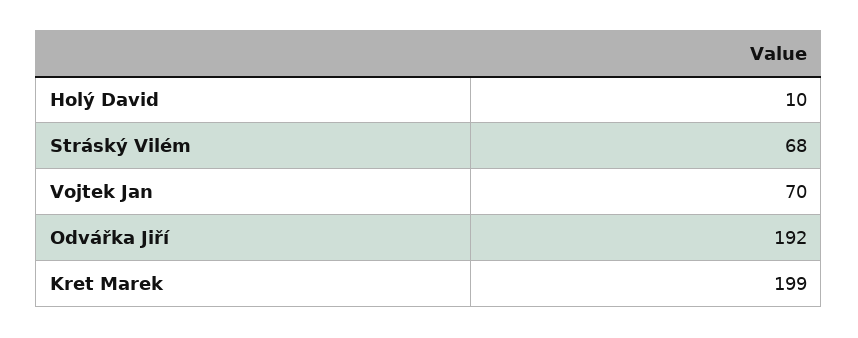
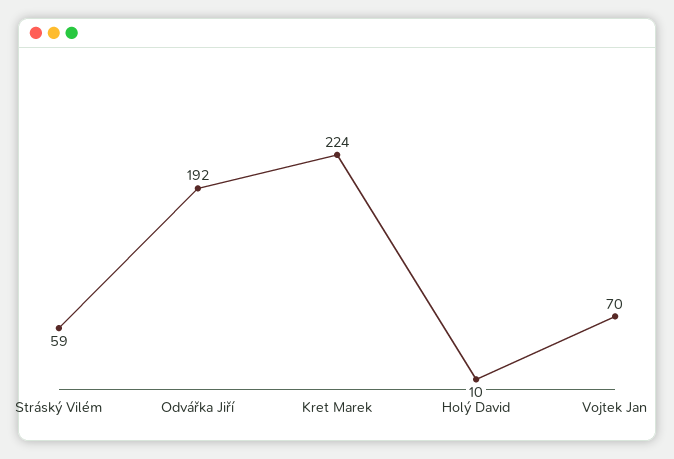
  {
    "Holý David": 10,
-   "Stráský Vilém": 68,
+   "Stráský Vilém": 59,
    "Vojtek Jan": 70,
    "Odvářka Jiří": 192,
-   "Kret Marek": 199
+   "Kret Marek": 224
  }

